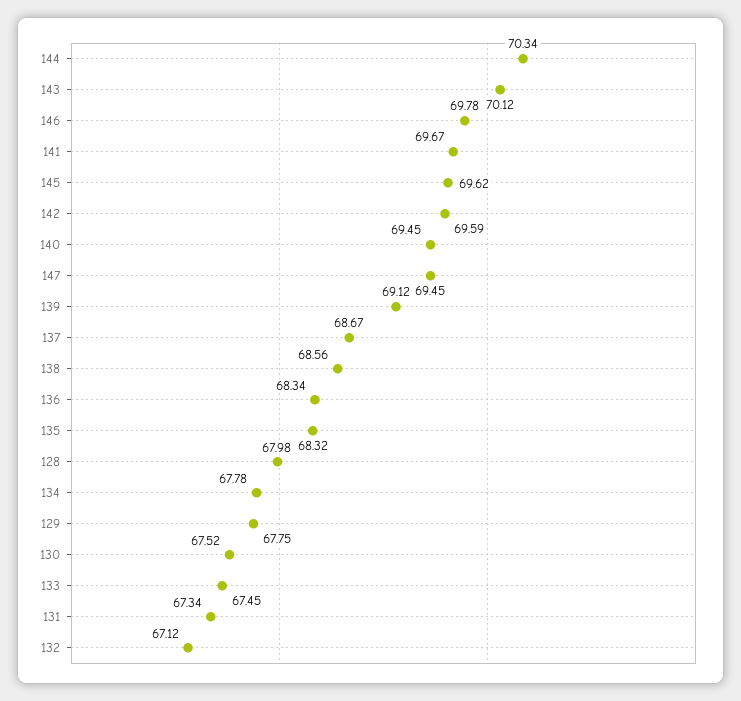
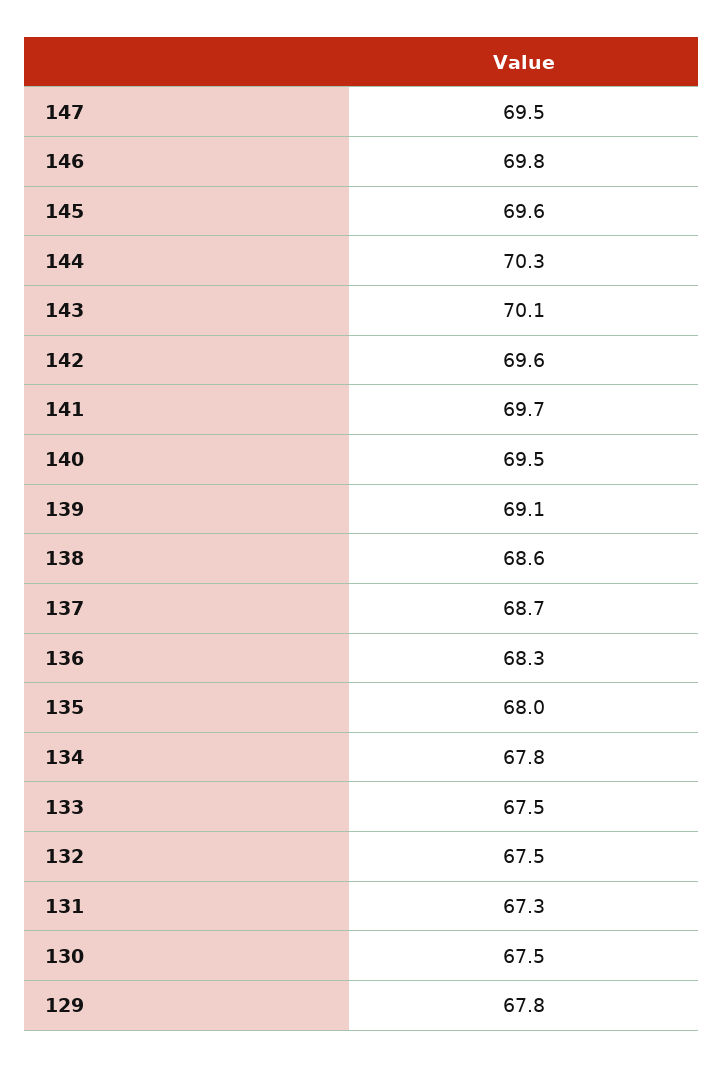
  {
    "144": 70.34,
    "143": 70.12,
    "146": 69.78,
    "141": 69.67,
    "145": 69.62,
    "142": 69.59,
    "140": 69.45,
    "147": 69.45,
    "139": 69.12,
    "137": 68.67,
    "138": 68.56,
    "136": 68.34,
-   "135": 68.32,
+   "135": 68,
-   "128": 67.98,
    "134": 67.78,
    "129": 67.75,
    "130": 67.52,
    "133": 67.45,
    "131": 67.34,
-   "132": 67.12
+   "132": 67.5
  }

